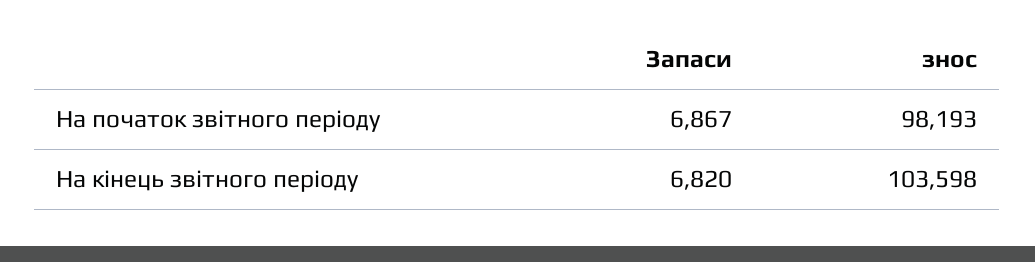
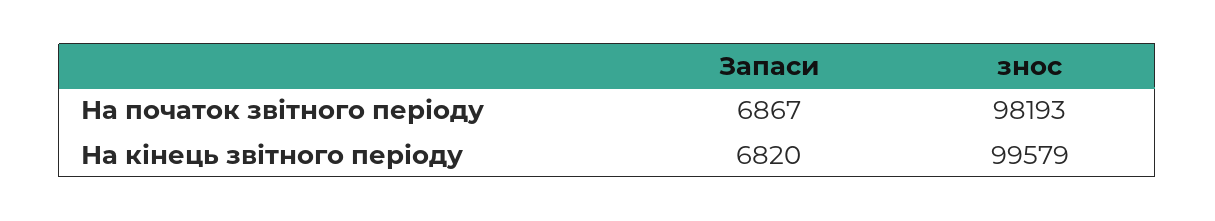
  {
    "Запаси": {
      "На початок звітного періоду": 6867,
      "На кінець звітного періоду": 6820
    },
    "знос": {
      "На початок звітного періоду": 98193,
-     "На кінець звітного періоду": 103598
+     "На кінець звітного періоду": 99579
    }
  }

